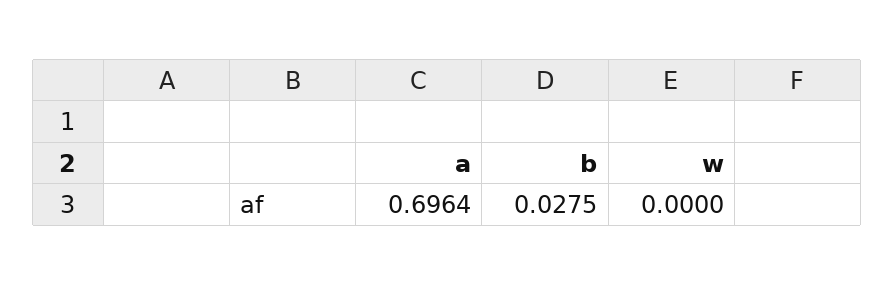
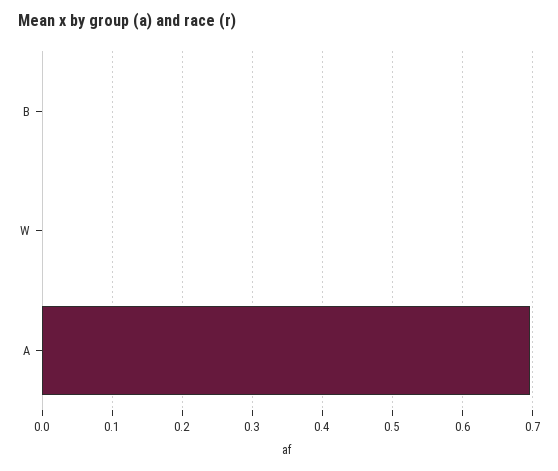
  {
    "a": 0.6964,
-   "b": 0.0275,
+   "b": 0,
    "w": 0
  }

